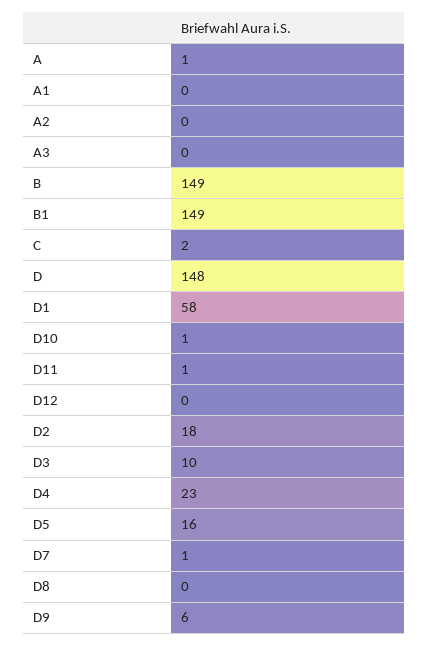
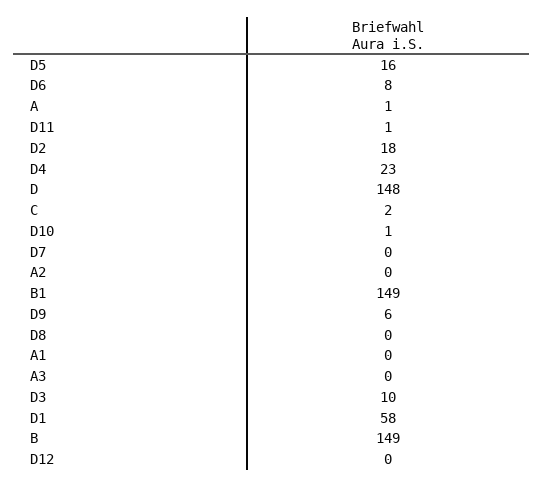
  {
    "A": 1,
    "A1": 0,
    "A2": 0,
    "A3": 0,
    "B": 149,
    "B1": 149,
    "C": 2,
    "D": 148,
    "D1": 58,
    "D10": 1,
    "D11": 1,
    "D12": 0,
    "D2": 18,
    "D3": 10,
    "D4": 23,
    "D5": 16,
-   "D7": 1,
+   "D7": 0,
    "D8": 0,
-   "D9": 6
+   "D9": 6,
+   "D6": 8
  }

